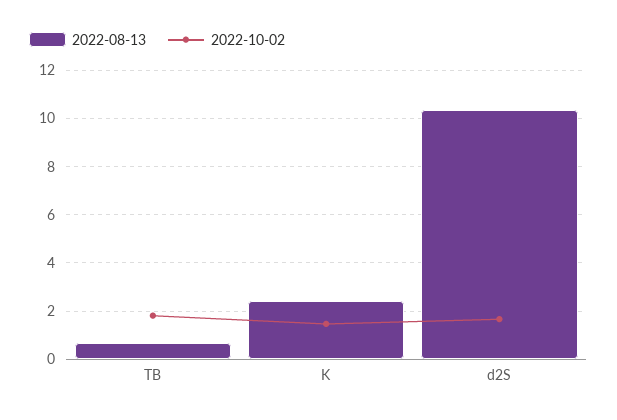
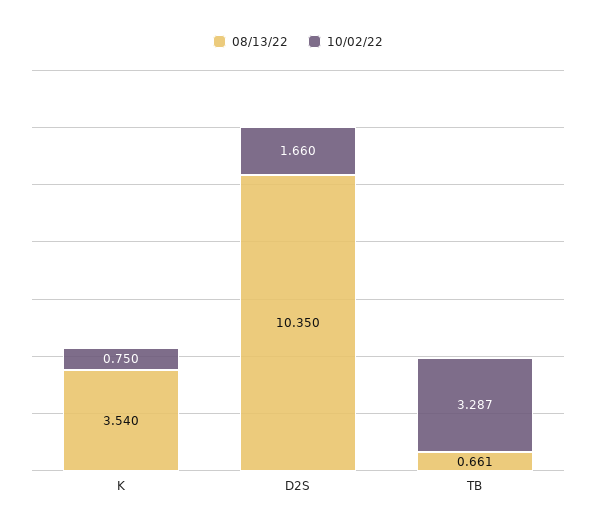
  {
    "2022-08-13": {
      "TB": 0.661,
-     "K": 2.5,
+     "K": 3.54,
      "d2S": 10.35
    },
    "2022-10-02": {
-     "TB": 1.75,
+     "TB": 3.287,
-     "K": 1.5,
+     "K": 0.75,
      "d2S": 1.66
    }
  }

